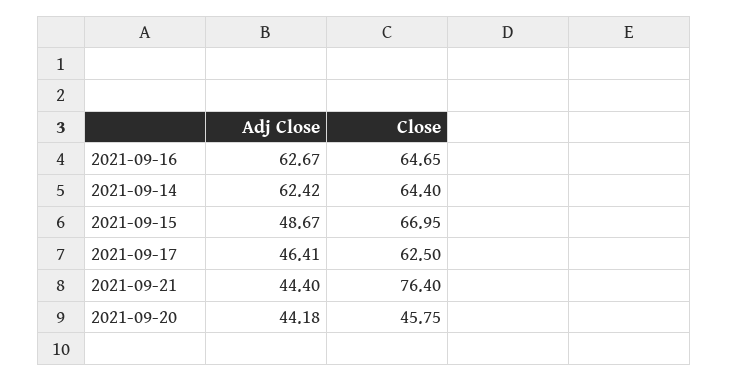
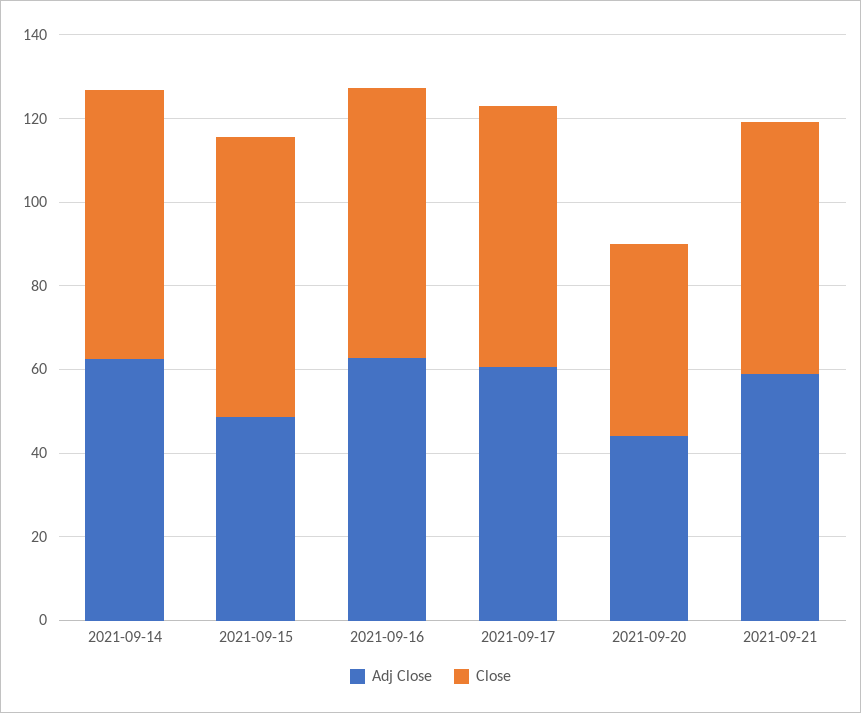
  {
    "Adj Close": {
      "2021-09-16": 62.67,
      "2021-09-14": 62.42,
      "2021-09-15": 48.67,
-     "2021-09-17": 46.41,
+     "2021-09-17": 60,
-     "2021-09-21": 44.4,
+     "2021-09-21": 60,
      "2021-09-20": 44.18
    },
    "Close": {
      "2021-09-16": 64.65,
      "2021-09-14": 64.4,
      "2021-09-15": 66.95,
      "2021-09-17": 62.5,
-     "2021-09-21": 76.4,
+     "2021-09-21": 60,
      "2021-09-20": 45.75
    }
  }

